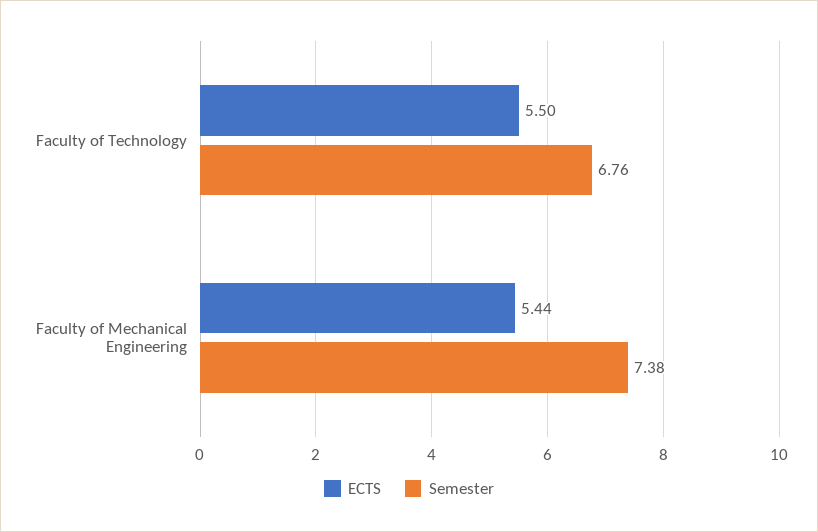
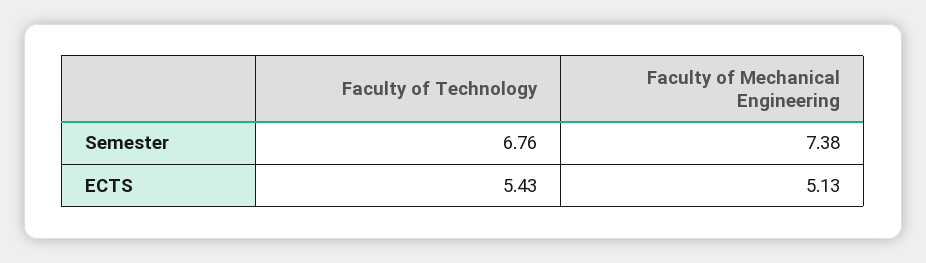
  {
    "ECTS": {
-     "Faculty of Technology": 5.5,
+     "Faculty of Technology": 5.43,
-     "Faculty of Mechanical Engineering": 5.44
+     "Faculty of Mechanical Engineering": 5.13
    },
    "Semester": {
      "Faculty of Technology": 6.76,
      "Faculty of Mechanical Engineering": 7.38
    }
  }

